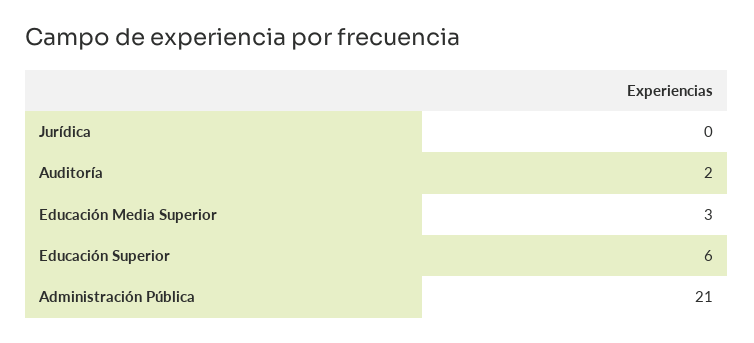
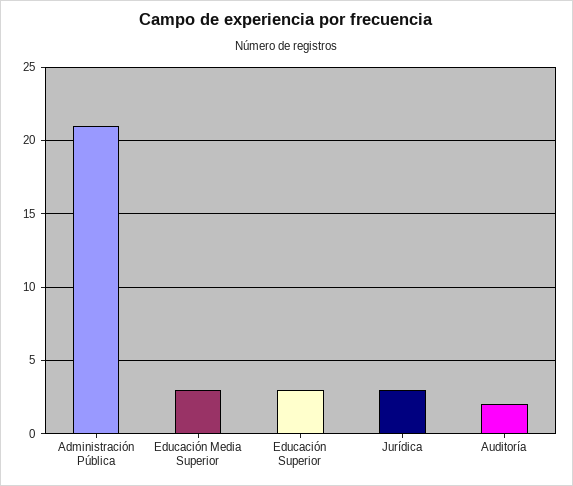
  {
-   "Jurídica": 0,
+   "Jurídica": 3,
    "Auditoría": 2,
    "Educación Media Superior": 3,
-   "Educación Superior": 6,
+   "Educación Superior": 3,
    "Administración Pública": 21
  }

